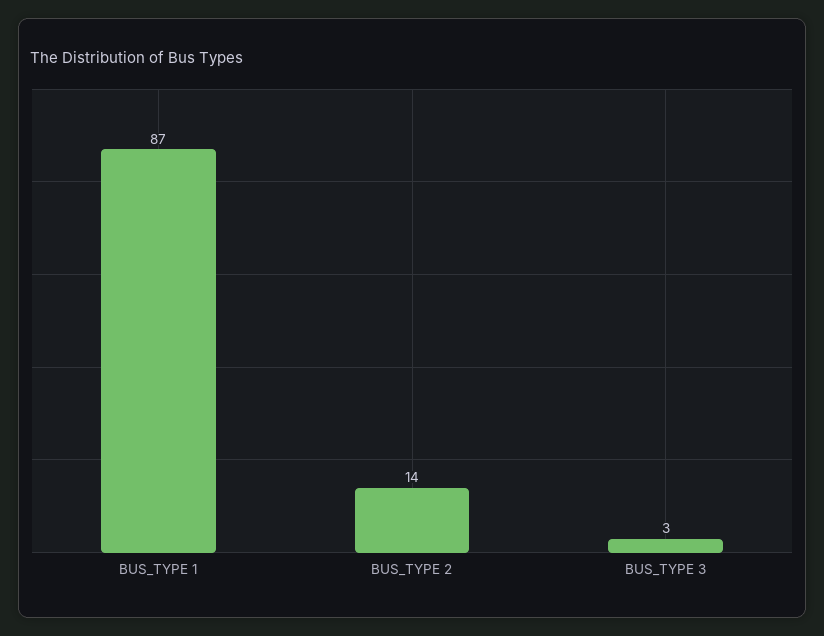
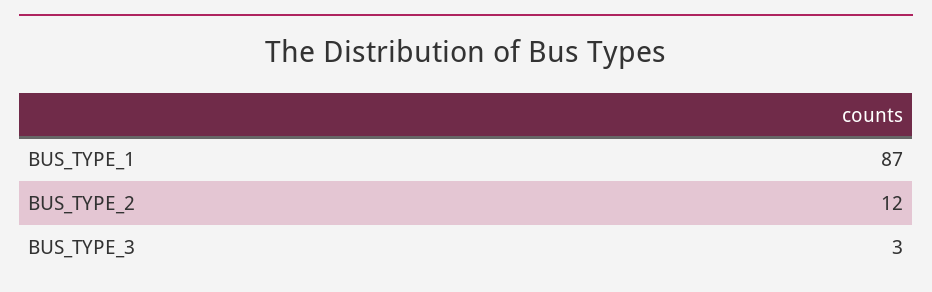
  {
    "BUS_TYPE 1": 87,
-   "BUS_TYPE 2": 14,
+   "BUS_TYPE 2": 12,
    "BUS_TYPE 3": 3
  }

